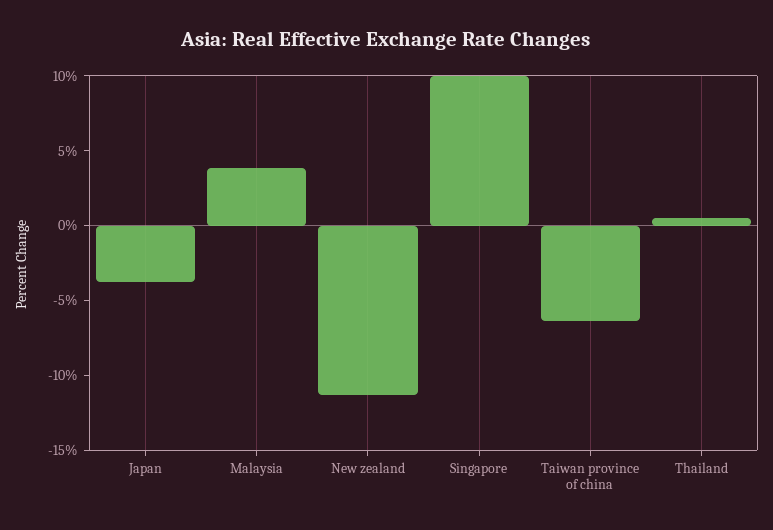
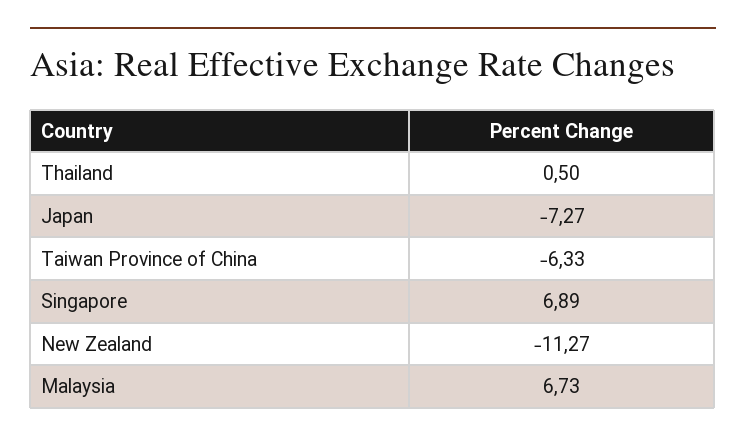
  {
-   "Japan": -4,
+   "Japan": -7.27,
-   "Malaysia": 4,
+   "Malaysia": 6.73,
    "New zealand": -11.27,
-   "Singapore": 10,
+   "Singapore": 6.89,
    "Taiwan province of china": -6.33,
    "Thailand": 0.5
  }

